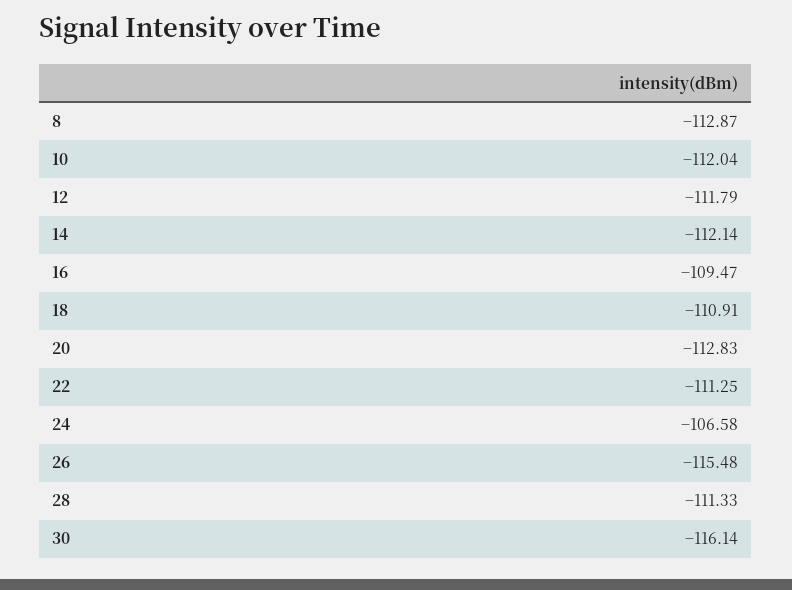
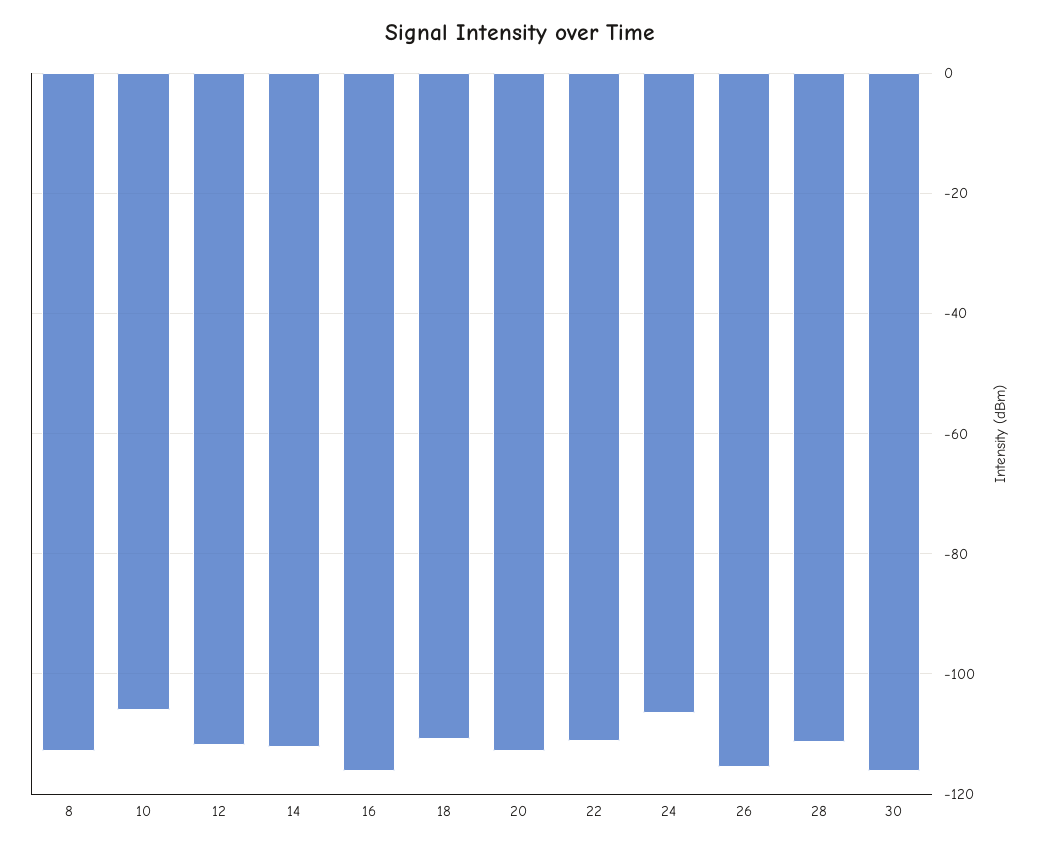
  {
    "8": -112.87,
-   "10": -112.04,
+   "10": -106,
    "12": -111.79,
    "14": -112.14,
-   "16": -109.47,
+   "16": -116,
    "18": -110.91,
    "20": -112.83,
    "22": -111.25,
    "24": -106.58,
    "26": -115.48,
    "28": -111.33,
    "30": -116.14
  }

